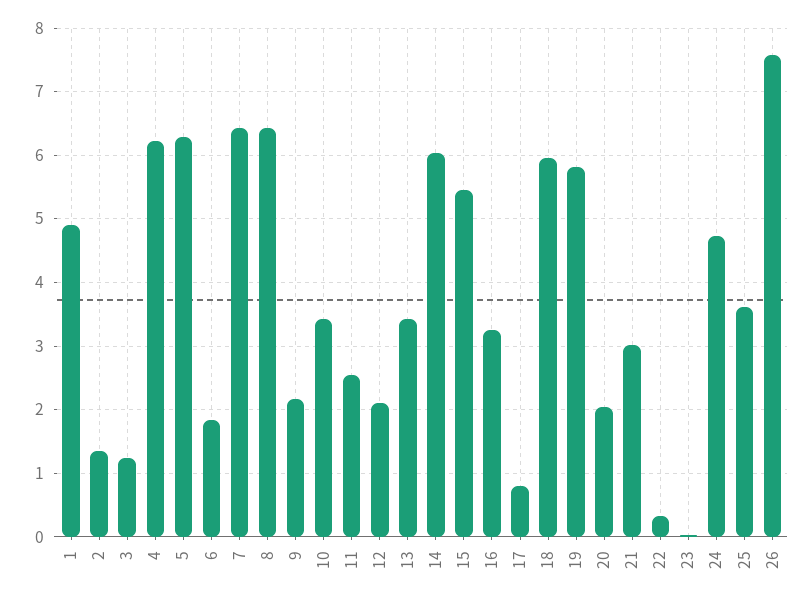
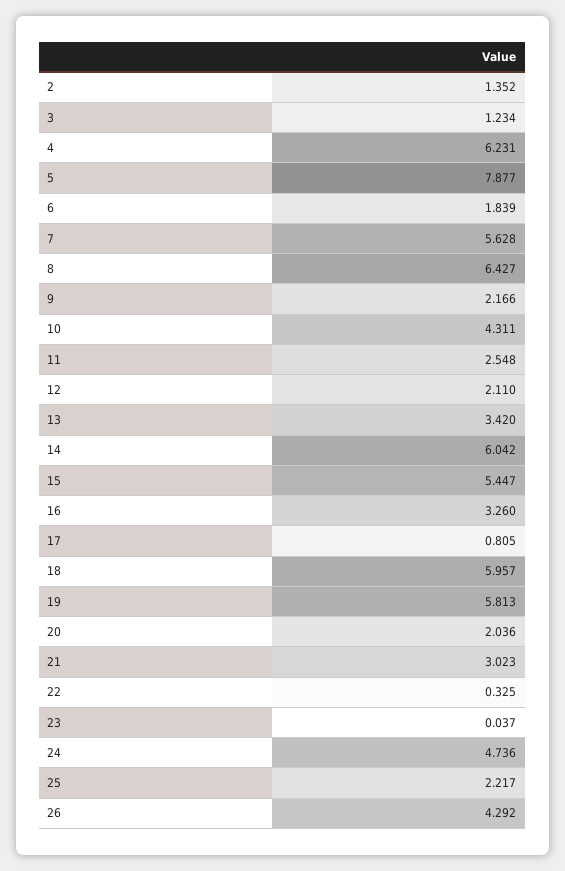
  {
-   "1": 4.9,
    "2": 1.352,
    "3": 1.234,
    "4": 6.231,
-   "5": 6.3,
+   "5": 7.877,
    "6": 1.839,
-   "7": 6.4,
+   "7": 5.628,
    "8": 6.427,
    "9": 2.166,
-   "10": 3.4,
+   "10": 4.311,
    "11": 2.548,
    "12": 2.11,
    "13": 3.42,
    "14": 6.042,
    "15": 5.447,
    "16": 3.26,
    "17": 0.805,
    "18": 5.957,
    "19": 5.813,
    "20": 2.036,
    "21": 3.023,
    "22": 0.325,
    "23": 0.037,
    "24": 4.736,
-   "25": 3.6,
+   "25": 2.217,
-   "26": 7.6
+   "26": 4.292
  }

